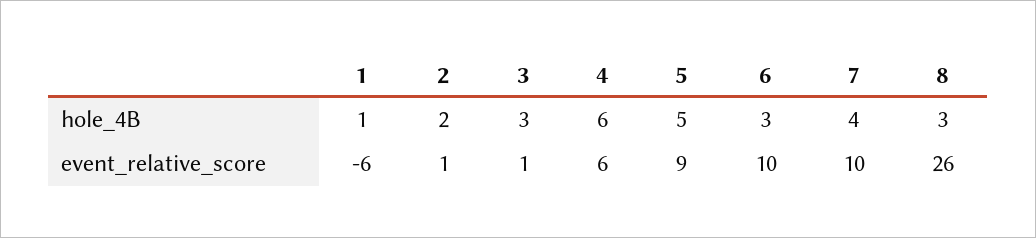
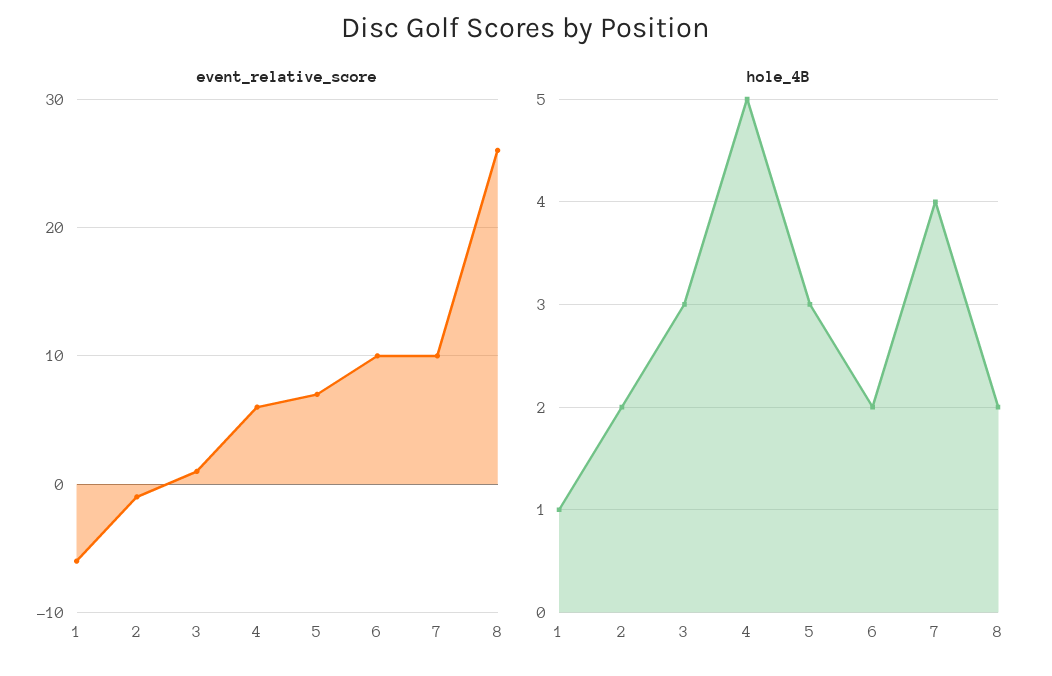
  {
    "hole_4B": {
      "1": 1,
      "2": 2,
      "3": 3,
-     "4": 6,
+     "4": 5,
-     "5": 5,
+     "5": 3,
-     "6": 3,
+     "6": 2,
      "7": 4,
-     "8": 3
+     "8": 2
    },
    "event_relative_score": {
      "1": -6,
-     "2": 1,
+     "2": -1,
      "3": 1,
      "4": 6,
-     "5": 9,
+     "5": 7,
      "6": 10,
      "7": 10,
      "8": 26
    }
  }

